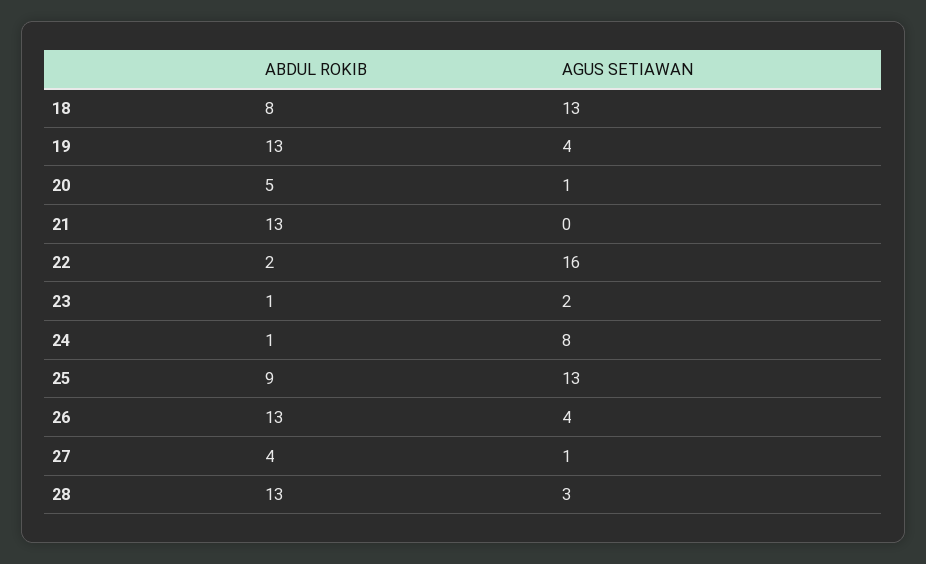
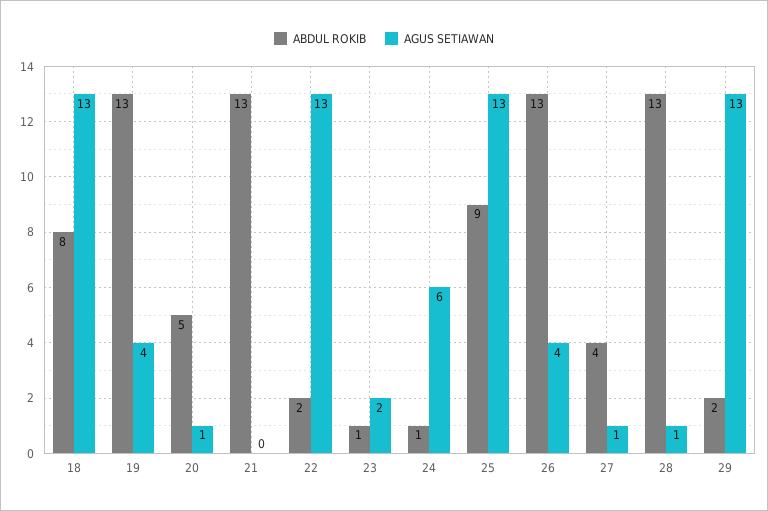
  {
    "ABDUL ROKIB": {
      "18": 8,
      "19": 13,
      "20": 5,
      "21": 13,
      "22": 2,
      "23": 1,
      "24": 1,
      "25": 9,
      "26": 13,
      "27": 4,
-     "28": 13
+     "28": 13,
+     "29": 2
    },
    "AGUS SETIAWAN": {
      "18": 13,
      "19": 4,
      "20": 1,
      "21": 0,
-     "22": 16,
+     "22": 13,
      "23": 2,
-     "24": 8,
+     "24": 6,
      "25": 13,
      "26": 4,
      "27": 1,
-     "28": 3
+     "28": 1,
+     "29": 13
    }
  }

